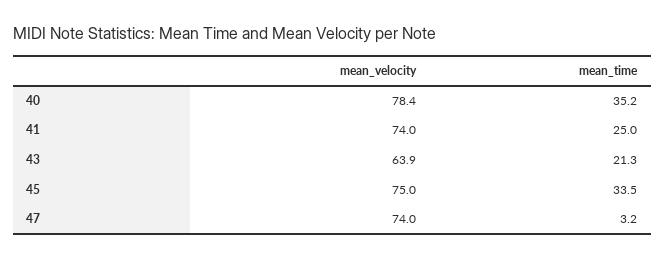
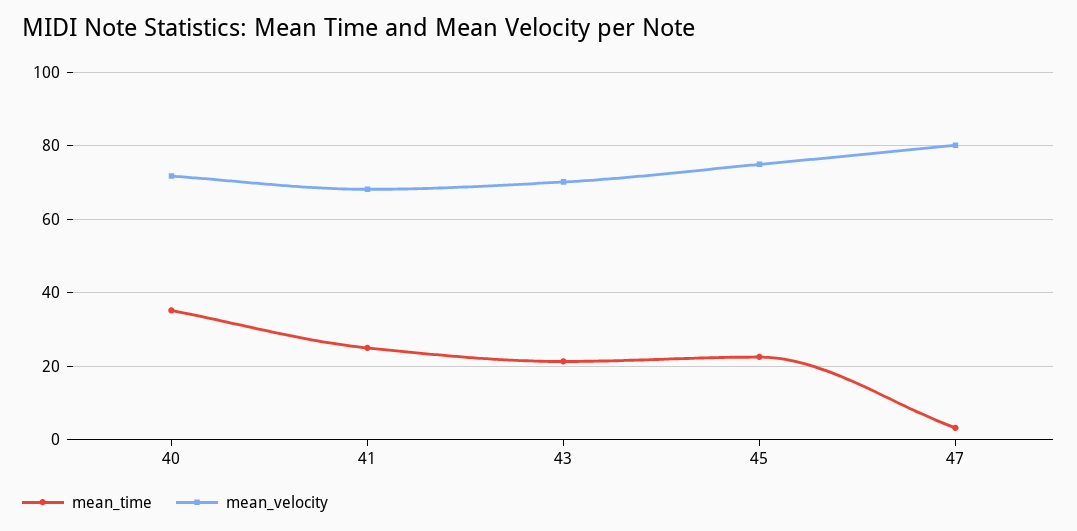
  {
    "mean_velocity": {
-     "40": 78.4,
+     "40": 72,
-     "41": 74,
+     "41": 68,
-     "43": 63.9,
+     "43": 70,
      "45": 75,
-     "47": 74
+     "47": 80
    },
    "mean_time": {
      "40": 35.2,
      "41": 25,
      "43": 21.3,
-     "45": 33.5,
+     "45": 22,
      "47": 3.2
    }
  }

